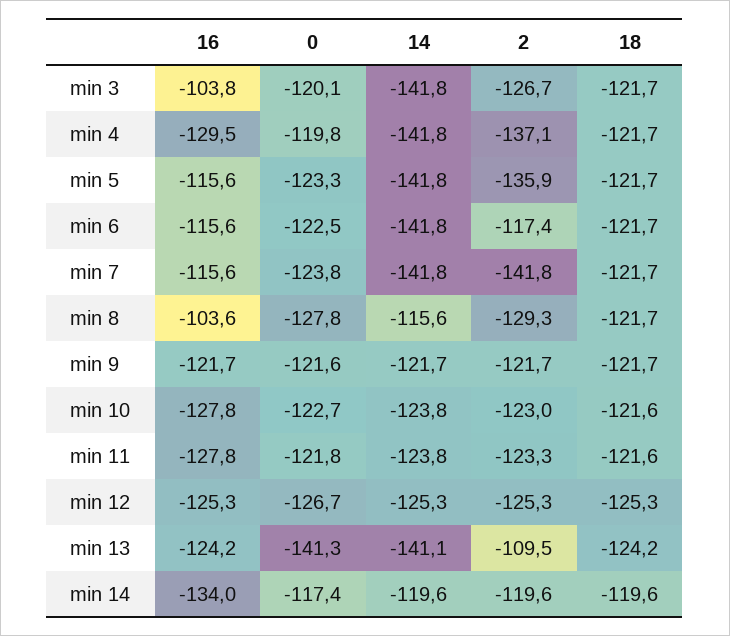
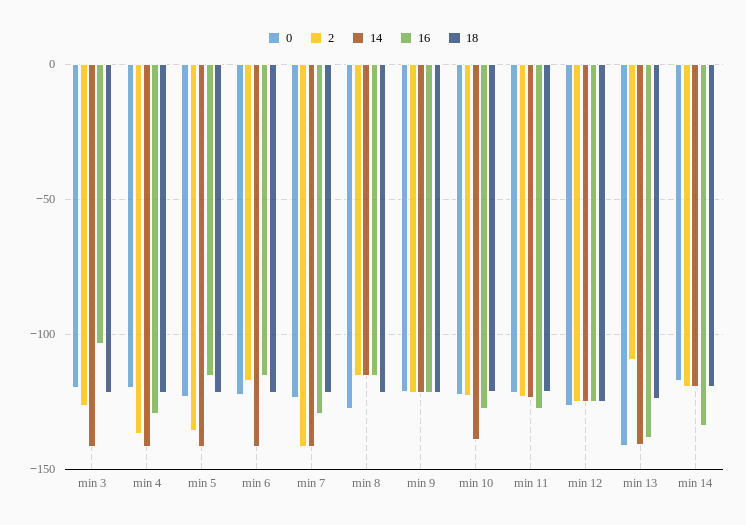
  {
    "16": {
      "min 3": -103.8,
      "min 4": -129.5,
      "min 5": -115.6,
      "min 6": -115.6,
-     "min 7": -115.6,
+     "min 7": -130,
-     "min 8": -103.6,
+     "min 8": -115,
      "min 9": -121.7,
      "min 10": -127.8,
      "min 11": -127.8,
      "min 12": -125.3,
-     "min 13": -124.2,
+     "min 13": -140,
      "min 14": -134
    },
    "0": {
      "min 3": -120.1,
      "min 4": -119.8,
      "min 5": -123.3,
      "min 6": -122.5,
      "min 7": -123.8,
      "min 8": -127.8,
      "min 9": -121.6,
      "min 10": -122.7,
      "min 11": -121.8,
      "min 12": -126.7,
      "min 13": -141.3,
      "min 14": -117.4
    },
    "14": {
      "min 3": -141.8,
      "min 4": -141.8,
      "min 5": -141.8,
      "min 6": -141.8,
      "min 7": -141.8,
      "min 8": -115.6,
      "min 9": -121.7,
-     "min 10": -123.8,
+     "min 10": -140,
      "min 11": -123.8,
      "min 12": -125.3,
      "min 13": -141.1,
      "min 14": -119.6
    },
    "2": {
      "min 3": -126.7,
      "min 4": -137.1,
      "min 5": -135.9,
      "min 6": -117.4,
      "min 7": -141.8,
-     "min 8": -129.3,
+     "min 8": -115,
      "min 9": -121.7,
      "min 10": -123,
      "min 11": -123.3,
      "min 12": -125.3,
      "min 13": -109.5,
      "min 14": -119.6
    },
    "18": {
      "min 3": -121.7,
      "min 4": -121.7,
      "min 5": -121.7,
      "min 6": -121.7,
      "min 7": -121.7,
      "min 8": -121.7,
      "min 9": -121.7,
      "min 10": -121.6,
      "min 11": -121.6,
      "min 12": -125.3,
      "min 13": -124.2,
      "min 14": -119.6
    }
  }

